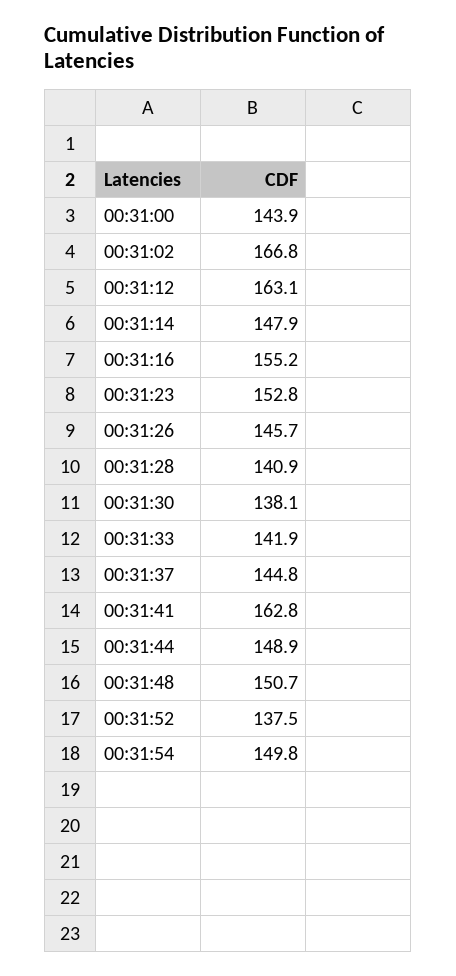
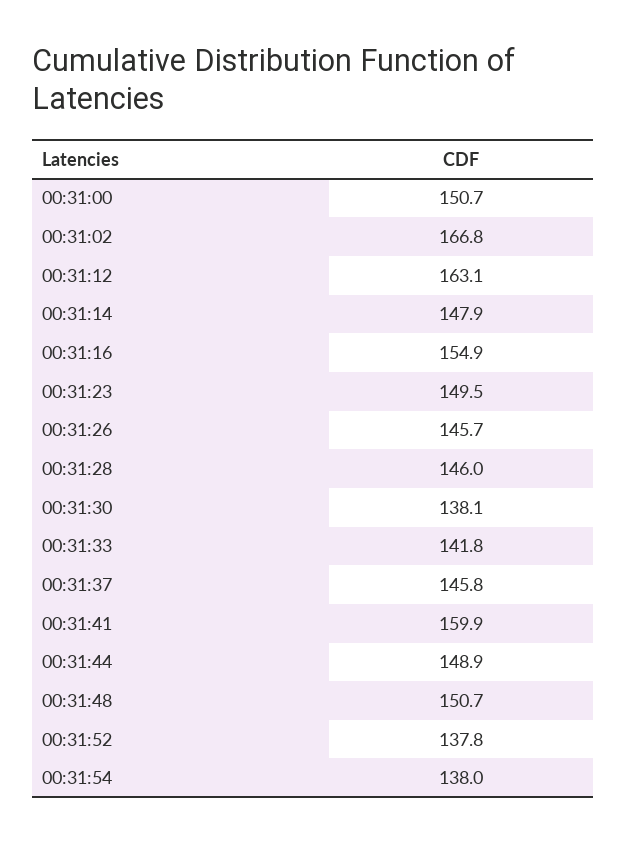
  {
-   "00:31:00": 143.9,
+   "00:31:00": 150.7,
    "00:31:02": 166.8,
    "00:31:12": 163.1,
    "00:31:14": 147.9,
-   "00:31:16": 155.2,
+   "00:31:16": 154.9,
-   "00:31:23": 152.8,
+   "00:31:23": 149.5,
    "00:31:26": 145.7,
-   "00:31:28": 140.9,
+   "00:31:28": 146,
    "00:31:30": 138.1,
-   "00:31:33": 141.9,
+   "00:31:33": 141.8,
-   "00:31:37": 144.8,
+   "00:31:37": 145.8,
-   "00:31:41": 162.8,
+   "00:31:41": 159.9,
    "00:31:44": 148.9,
    "00:31:48": 150.7,
-   "00:31:52": 137.5,
+   "00:31:52": 137.8,
-   "00:31:54": 149.8
+   "00:31:54": 138
  }

